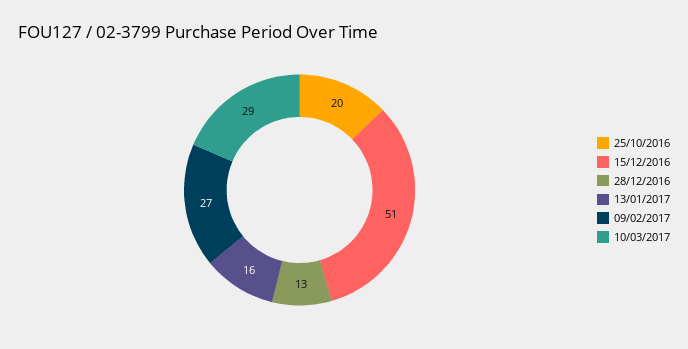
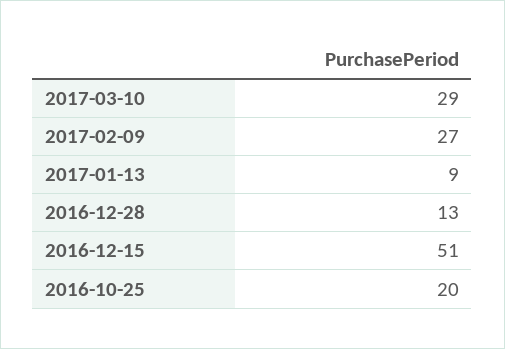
  {
    "25/10/2016": 20,
    "15/12/2016": 51,
    "28/12/2016": 13,
-   "13/01/2017": 16,
+   "13/01/2017": 9,
    "09/02/2017": 27,
    "10/03/2017": 29
  }

